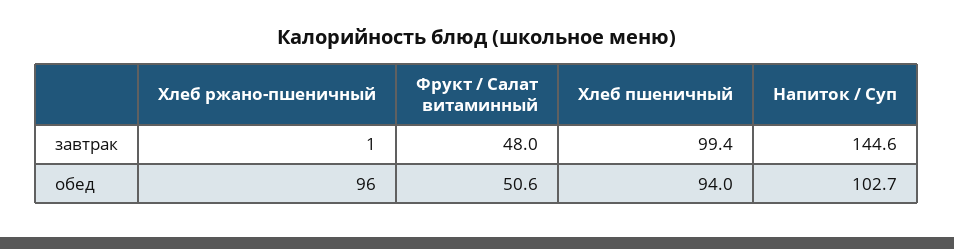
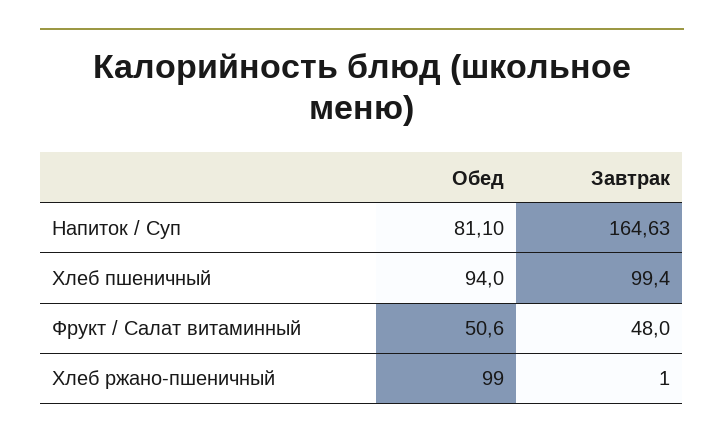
  {
    "Хлеб ржано-пшеничный": {
      "завтрак": 1,
-     "обед": 96
+     "обед": 99
    },
    "Фрукт / Салат витаминный": {
      "завтрак": 48,
      "обед": 50.6
    },
    "Хлеб пшеничный": {
      "завтрак": 99.4,
      "обед": 94
    },
    "Напиток / Суп": {
-     "завтрак": 144.6,
+     "завтрак": 164.63,
-     "обед": 102.7
+     "обед": 81.1
    }
  }

